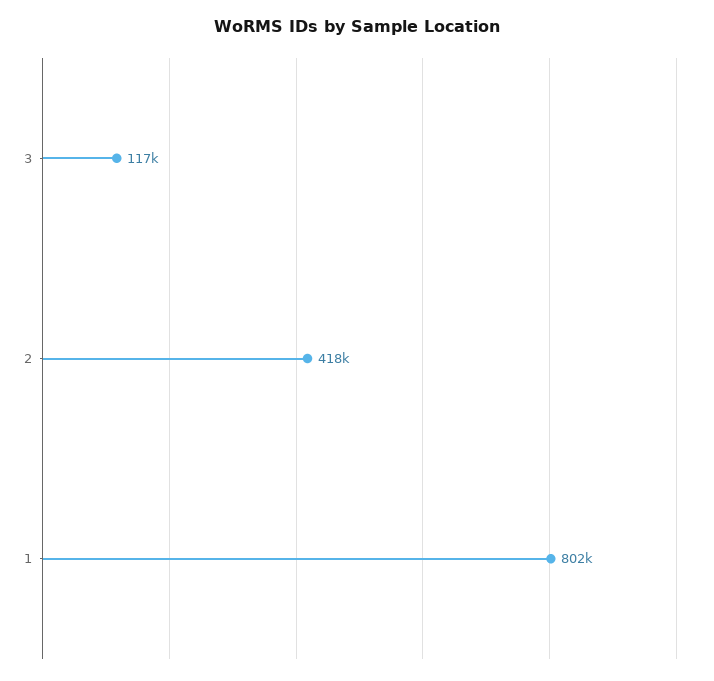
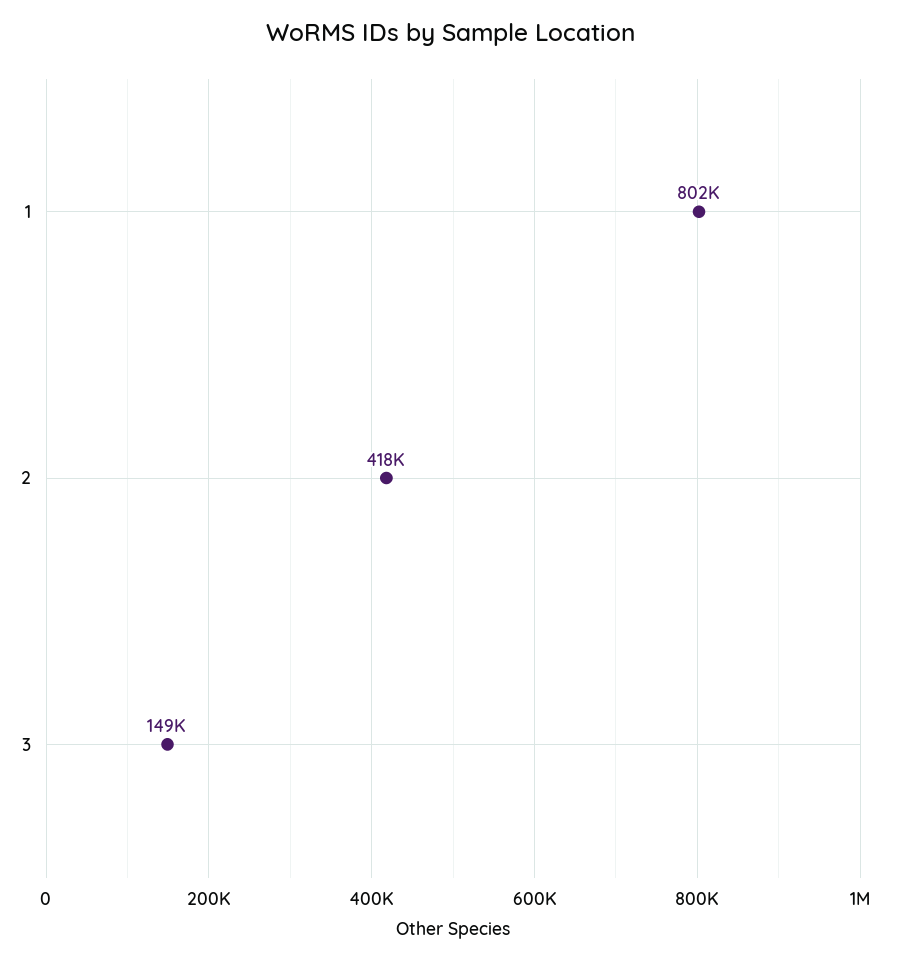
  {
-   "3": 117000,
+   "3": 149000,
    "2": 418000,
    "1": 802000
  }

